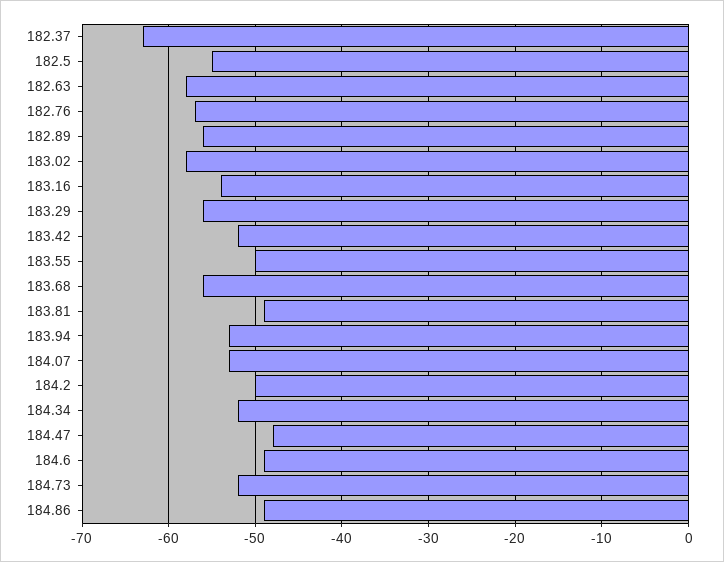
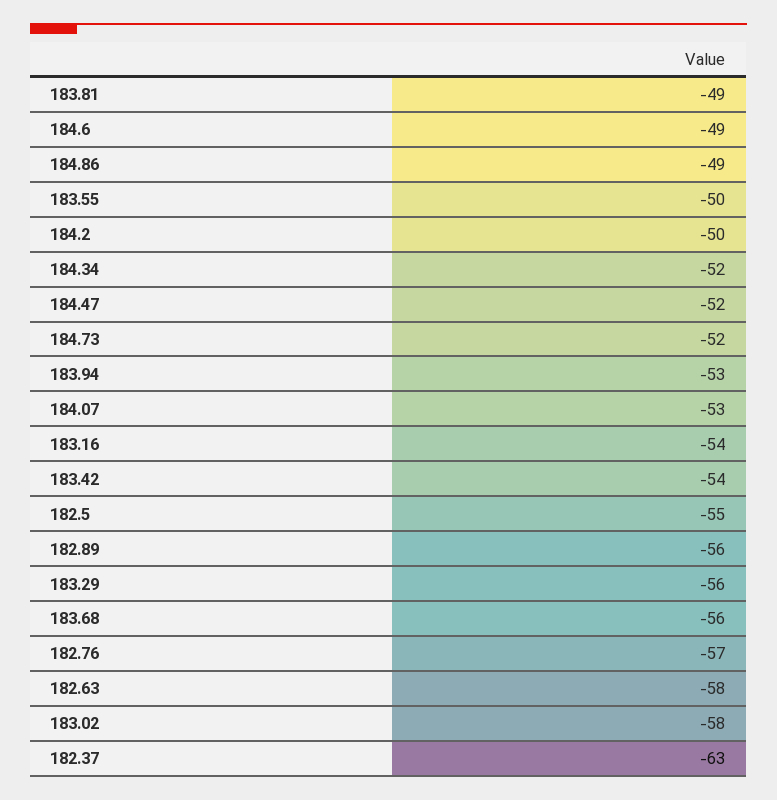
  {
    "182.37": -63,
    "182.5": -55,
    "182.63": -58,
    "182.76": -57,
    "182.89": -56,
    "183.02": -58,
    "183.16": -54,
    "183.29": -56,
-   "183.42": -52,
+   "183.42": -54,
    "183.55": -50,
    "183.68": -56,
    "183.81": -49,
    "183.94": -53,
    "184.07": -53,
    "184.2": -50,
    "184.34": -52,
-   "184.47": -48,
+   "184.47": -52,
    "184.6": -49,
    "184.73": -52,
    "184.86": -49
  }

